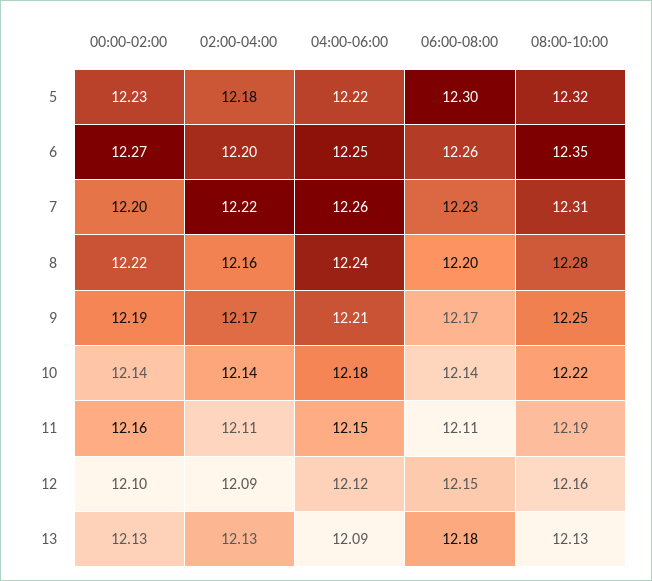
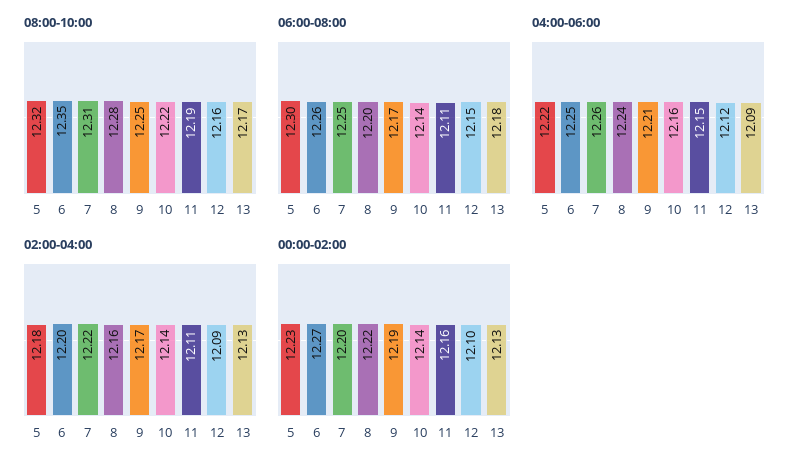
  {
    "00:00-02:00": {
      "5": 12.23,
      "6": 12.27,
      "7": 12.2,
      "8": 12.22,
      "9": 12.19,
      "10": 12.14,
      "11": 12.16,
      "12": 12.1,
      "13": 12.13
    },
    "02:00-04:00": {
      "5": 12.18,
      "6": 12.2,
      "7": 12.22,
      "8": 12.16,
      "9": 12.17,
      "10": 12.14,
      "11": 12.11,
      "12": 12.09,
      "13": 12.13
    },
    "04:00-06:00": {
      "5": 12.22,
      "6": 12.25,
      "7": 12.26,
      "8": 12.24,
      "9": 12.21,
-     "10": 12.18,
+     "10": 12.16,
      "11": 12.15,
      "12": 12.12,
      "13": 12.09
    },
    "06:00-08:00": {
      "5": 12.3,
      "6": 12.26,
-     "7": 12.23,
+     "7": 12.25,
      "8": 12.2,
      "9": 12.17,
      "10": 12.14,
      "11": 12.11,
      "12": 12.15,
      "13": 12.18
    },
    "08:00-10:00": {
      "5": 12.32,
      "6": 12.35,
      "7": 12.31,
      "8": 12.28,
      "9": 12.25,
      "10": 12.22,
      "11": 12.19,
      "12": 12.16,
-     "13": 12.13
+     "13": 12.17
    }
  }

